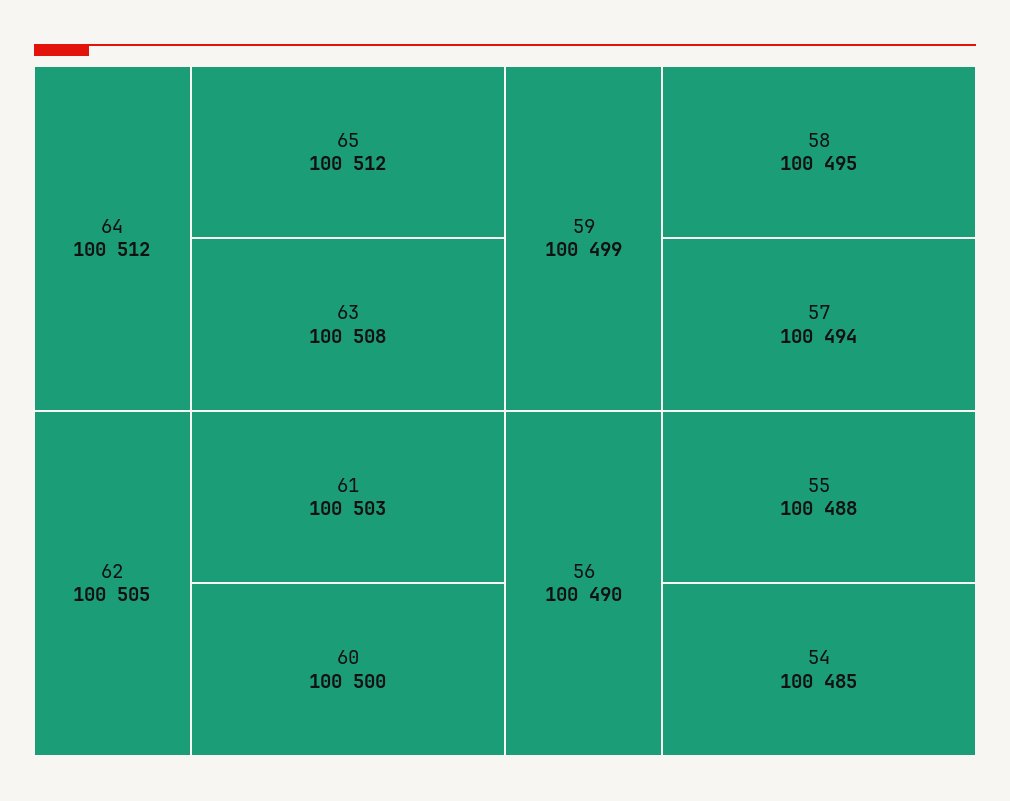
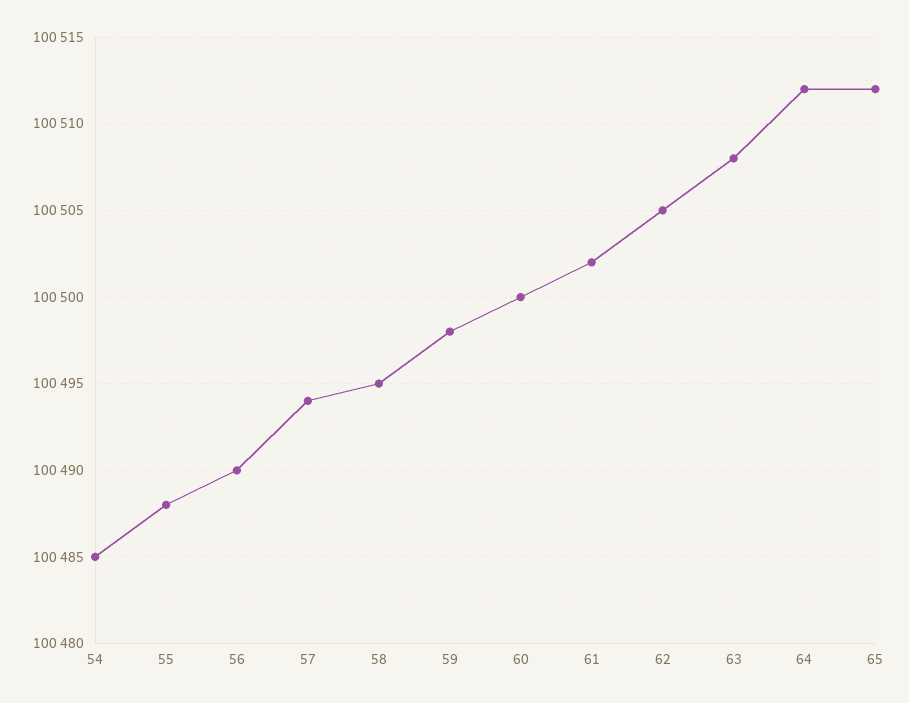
  {
    "64": 100512,
    "65": 100512,
    "63": 100508,
    "62": 100505,
-   "61": 100503,
+   "61": 100502,
    "60": 100500,
-   "59": 100499,
+   "59": 100498,
    "58": 100495,
    "57": 100494,
    "56": 100490,
    "55": 100488,
    "54": 100485
  }

